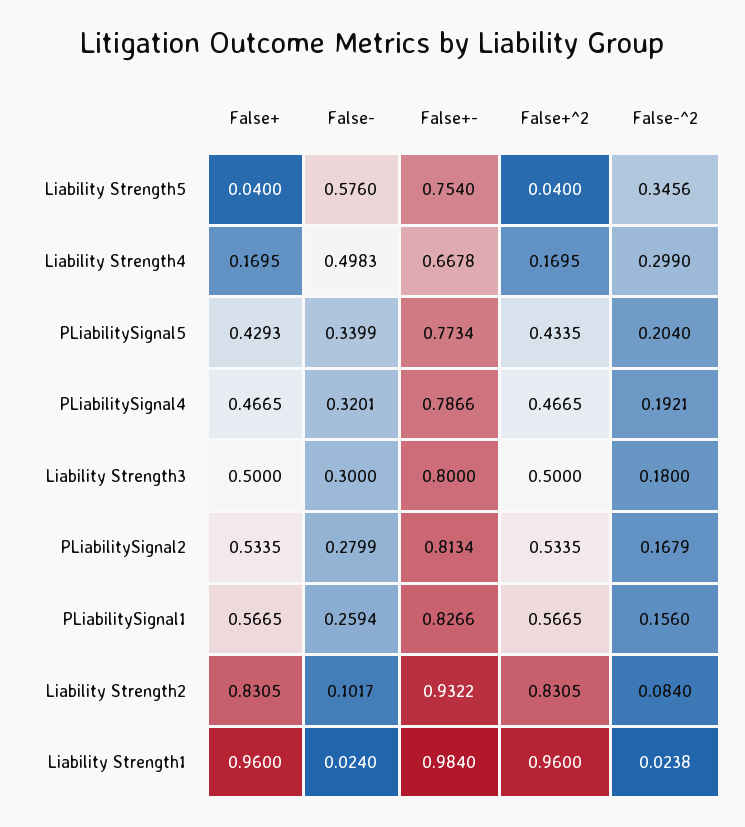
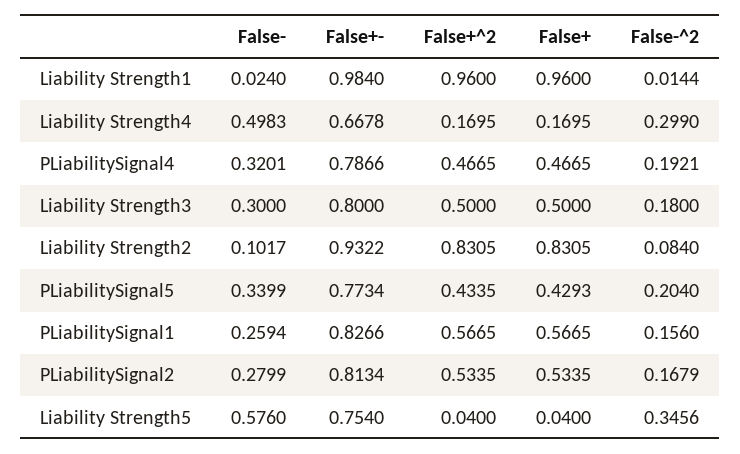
  {
    "False+": {
      "Liability Strength5": 0.04,
      "Liability Strength4": 0.1695,
      "PLiabilitySignal5": 0.4293,
      "PLiabilitySignal4": 0.4665,
      "Liability Strength3": 0.5,
      "PLiabilitySignal2": 0.5335,
      "PLiabilitySignal1": 0.5665,
      "Liability Strength2": 0.8305,
      "Liability Strength1": 0.96
    },
    "False-": {
      "Liability Strength5": 0.576,
      "Liability Strength4": 0.4983,
      "PLiabilitySignal5": 0.3399,
      "PLiabilitySignal4": 0.3201,
      "Liability Strength3": 0.3,
      "PLiabilitySignal2": 0.2799,
      "PLiabilitySignal1": 0.2594,
      "Liability Strength2": 0.1017,
      "Liability Strength1": 0.024
    },
    "False+-": {
      "Liability Strength5": 0.754,
      "Liability Strength4": 0.6678,
      "PLiabilitySignal5": 0.7734,
      "PLiabilitySignal4": 0.7866,
      "Liability Strength3": 0.8,
      "PLiabilitySignal2": 0.8134,
      "PLiabilitySignal1": 0.8266,
      "Liability Strength2": 0.9322,
      "Liability Strength1": 0.984
    },
    "False+^2": {
      "Liability Strength5": 0.04,
      "Liability Strength4": 0.1695,
      "PLiabilitySignal5": 0.4335,
      "PLiabilitySignal4": 0.4665,
      "Liability Strength3": 0.5,
      "PLiabilitySignal2": 0.5335,
      "PLiabilitySignal1": 0.5665,
      "Liability Strength2": 0.8305,
      "Liability Strength1": 0.96
    },
    "False-^2": {
      "Liability Strength5": 0.3456,
      "Liability Strength4": 0.299,
      "PLiabilitySignal5": 0.204,
      "PLiabilitySignal4": 0.1921,
      "Liability Strength3": 0.18,
      "PLiabilitySignal2": 0.1679,
      "PLiabilitySignal1": 0.156,
      "Liability Strength2": 0.084,
-     "Liability Strength1": 0.0238
+     "Liability Strength1": 0.0144
    }
  }

